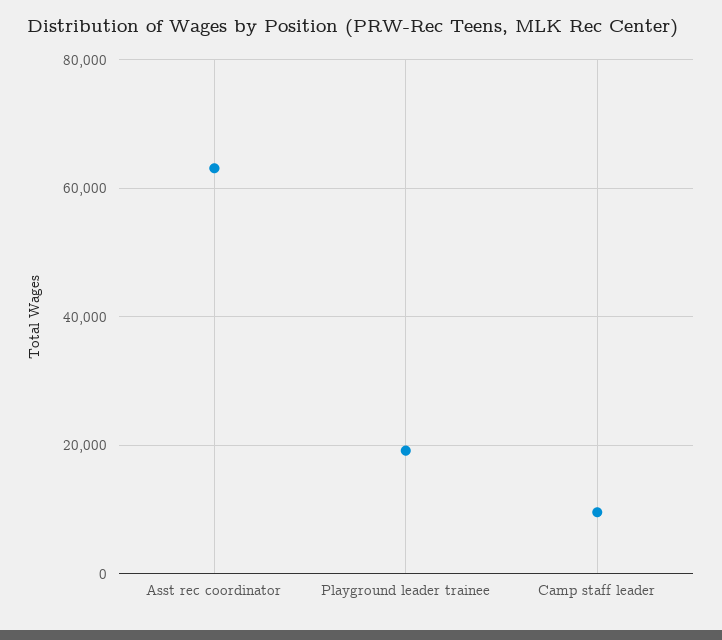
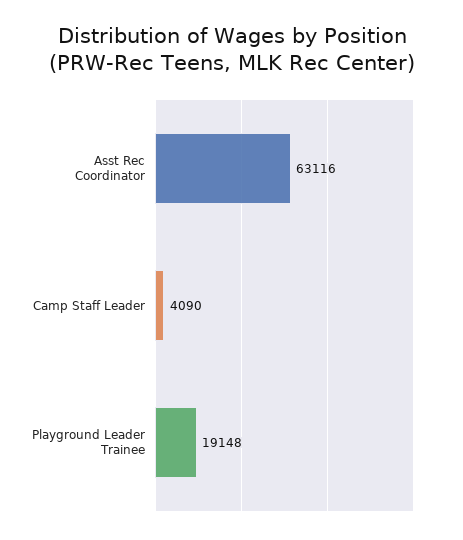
  {
    "Asst rec coordinator": 63116,
    "Playground leader trainee": 19148,
-   "Camp staff leader": 10000
+   "Camp staff leader": 4090
  }

